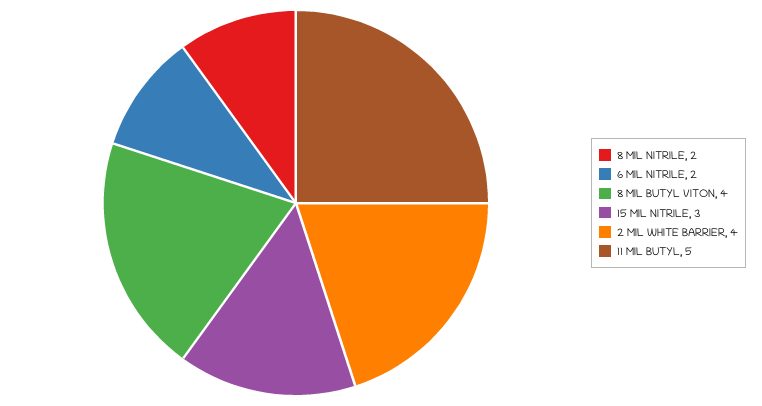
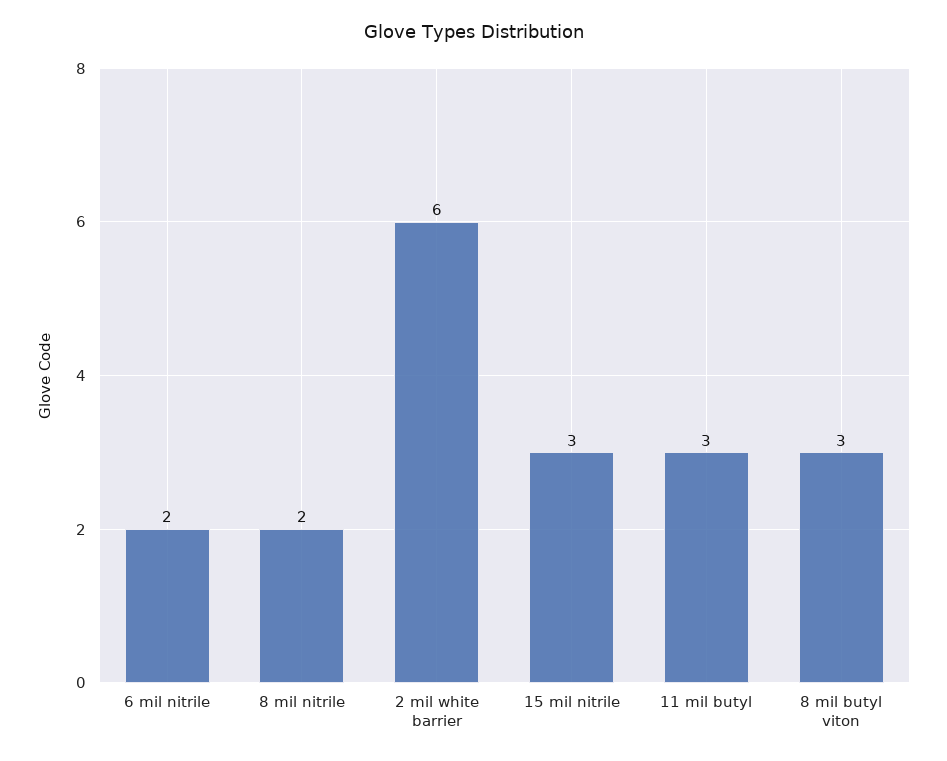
  {
    "8 MIL NITRILE": 2,
    "6 MIL NITRILE": 2,
-   "8 MIL BUTYL VITON": 4,
+   "8 MIL BUTYL VITON": 3,
    "15 MIL NITRILE": 3,
-   "2 MIL WHITE BARRIER": 4,
+   "2 MIL WHITE BARRIER": 6,
-   "11 MIL BUTYL": 5
+   "11 MIL BUTYL": 3
  }

